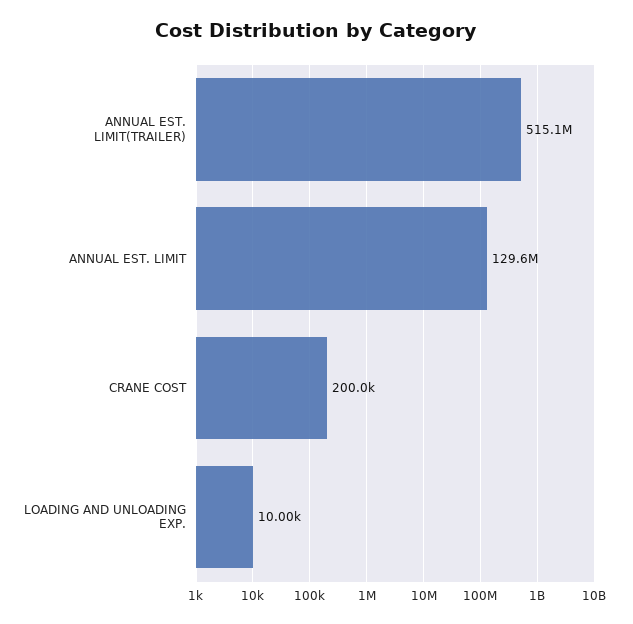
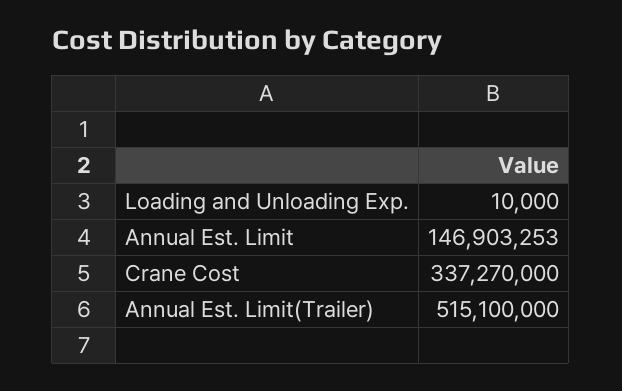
  {
    "ANNUAL EST. LIMIT(TRAILER)": 515100000,
-   "ANNUAL EST. LIMIT": 129600000,
+   "ANNUAL EST. LIMIT": 146903253,
-   "CRANE COST": 200000,
+   "CRANE COST": 337270000,
    "LOADING AND UNLOADING EXP.": 10000
  }

